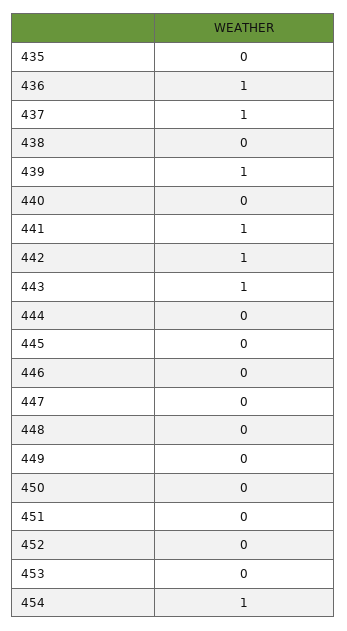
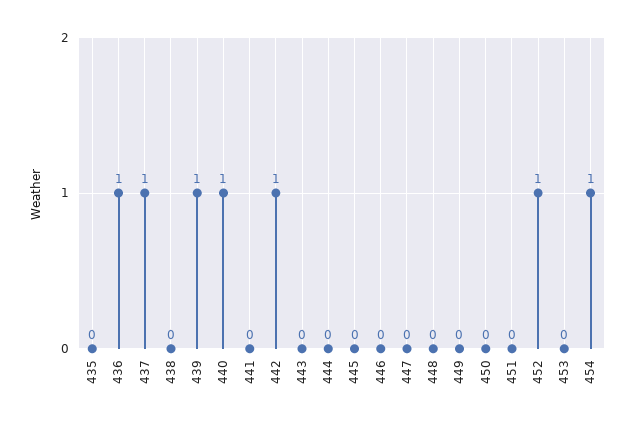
  {
    "435": 0,
    "436": 1,
    "437": 1,
    "438": 0,
    "439": 1,
-   "440": 0,
+   "440": 1,
-   "441": 1,
+   "441": 0,
    "442": 1,
-   "443": 1,
+   "443": 0,
    "444": 0,
    "445": 0,
    "446": 0,
    "447": 0,
    "448": 0,
    "449": 0,
    "450": 0,
    "451": 0,
-   "452": 0,
+   "452": 1,
    "453": 0,
    "454": 1
  }

